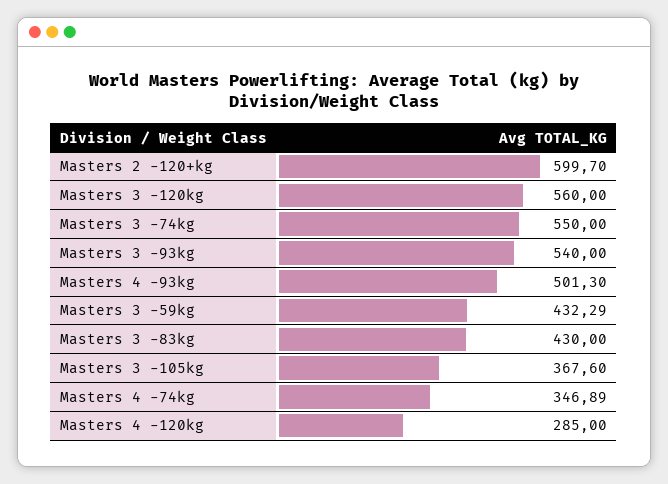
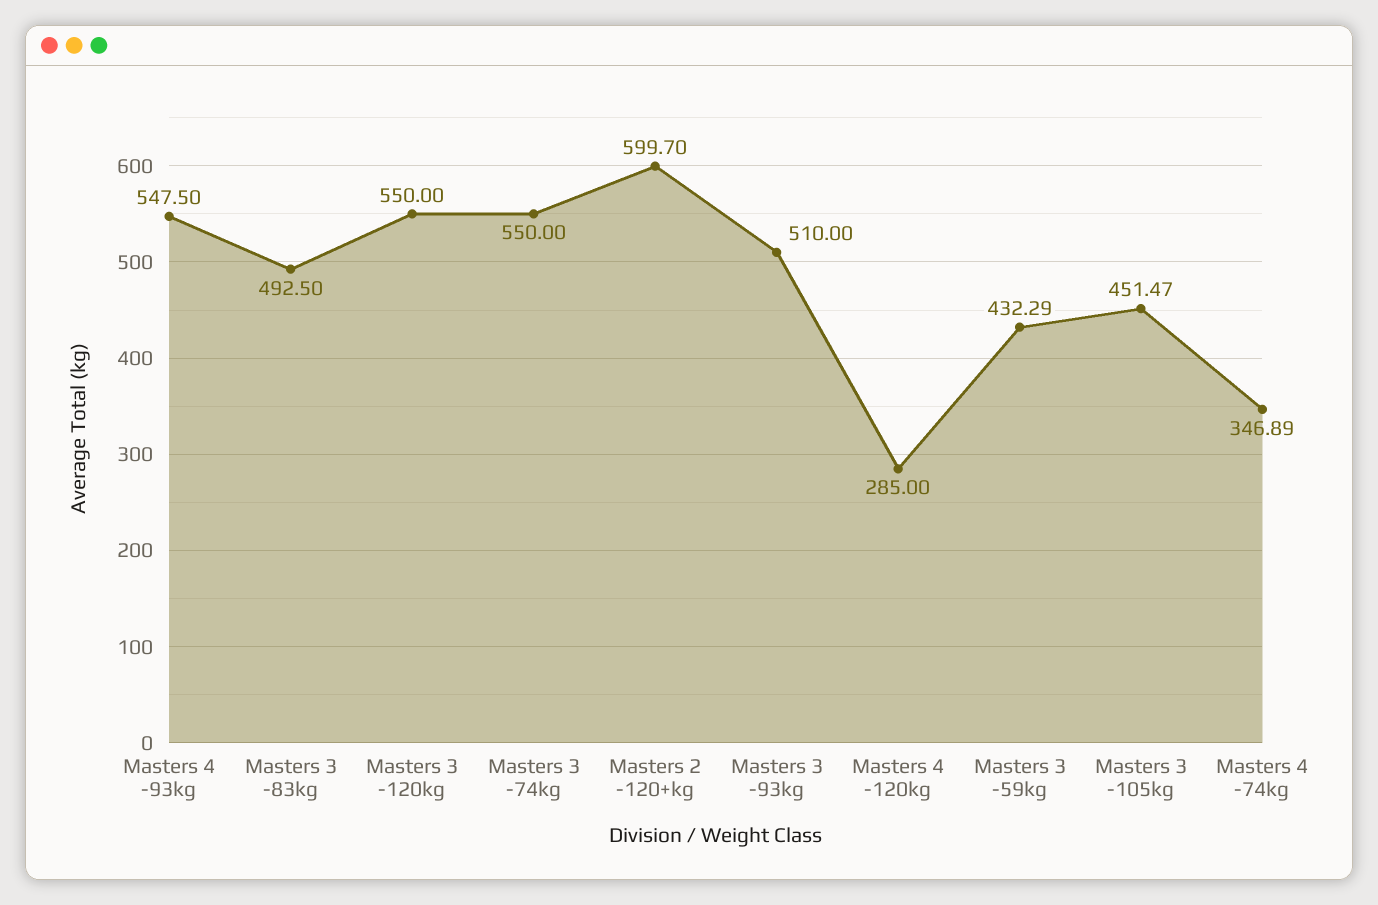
  {
    "Masters 2 -120+kg": 599.7,
-   "Masters 3 -120kg": 560,
+   "Masters 3 -120kg": 550,
    "Masters 3 -74kg": 550,
-   "Masters 3 -93kg": 540,
+   "Masters 3 -93kg": 510,
-   "Masters 4 -93kg": 501.3,
+   "Masters 4 -93kg": 547.5,
    "Masters 3 -59kg": 432.29,
-   "Masters 3 -83kg": 430,
+   "Masters 3 -83kg": 492.5,
-   "Masters 3 -105kg": 367.6,
+   "Masters 3 -105kg": 451.47,
    "Masters 4 -74kg": 346.89,
    "Masters 4 -120kg": 285
  }

